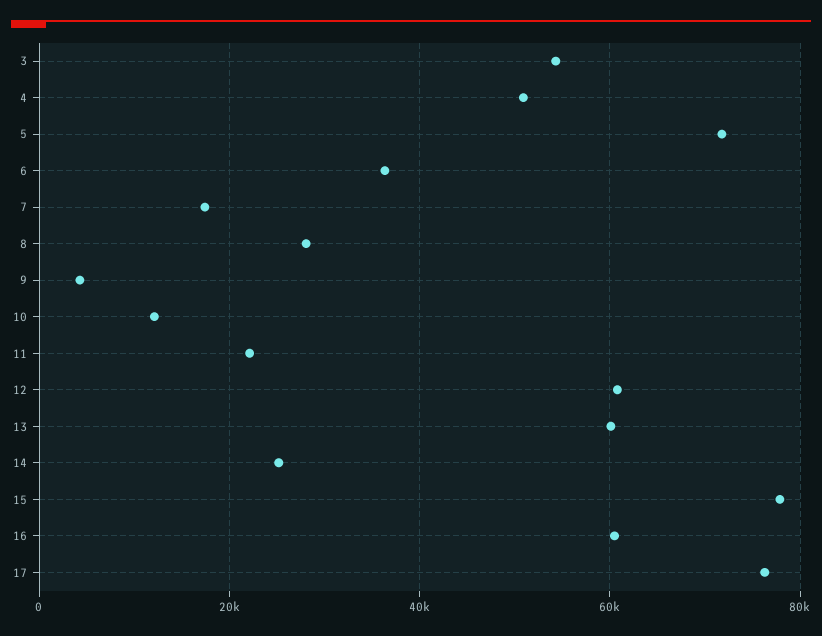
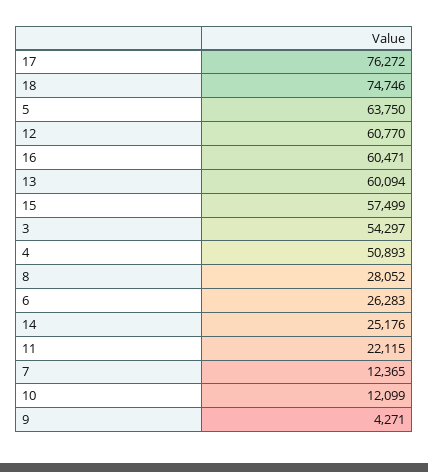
  {
    "3": 54297,
    "4": 50893,
-   "5": 72000,
+   "5": 63750,
-   "6": 36000,
+   "6": 26283,
-   "7": 18000,
+   "7": 12365,
    "8": 28052,
    "9": 4271,
    "10": 12099,
    "11": 22115,
    "12": 60770,
    "13": 60094,
    "14": 25176,
-   "15": 78000,
+   "15": 57499,
    "16": 60471,
-   "17": 76272
+   "17": 76272,
+   "18": 74746
  }

